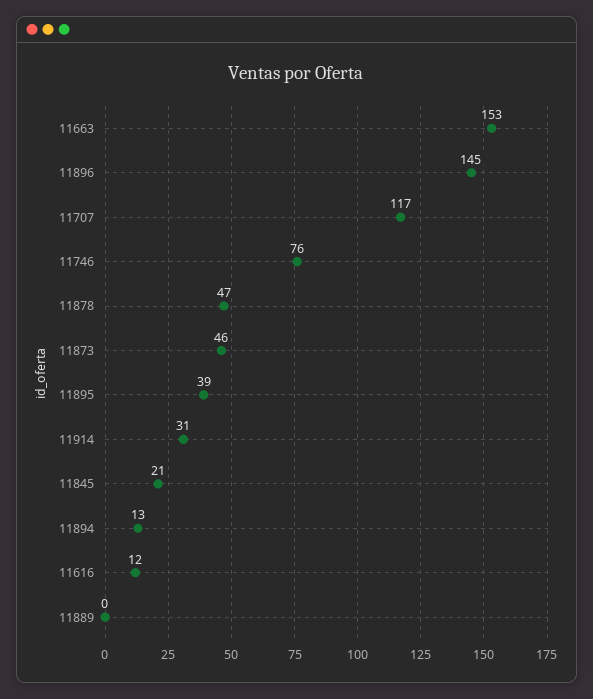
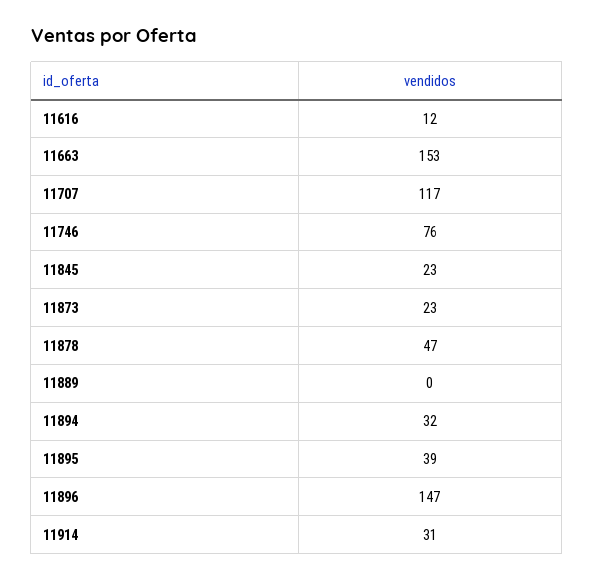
  {
    "11663": 153,
-   "11896": 145,
+   "11896": 147,
    "11707": 117,
    "11746": 76,
    "11878": 47,
-   "11873": 46,
+   "11873": 23,
    "11895": 39,
    "11914": 31,
-   "11845": 21,
+   "11845": 23,
-   "11894": 13,
+   "11894": 32,
    "11616": 12,
    "11889": 0
  }

